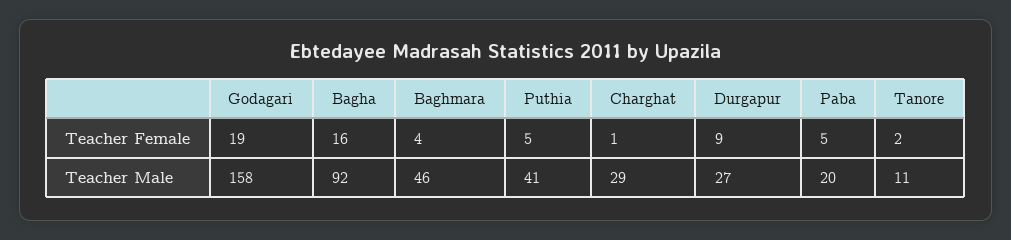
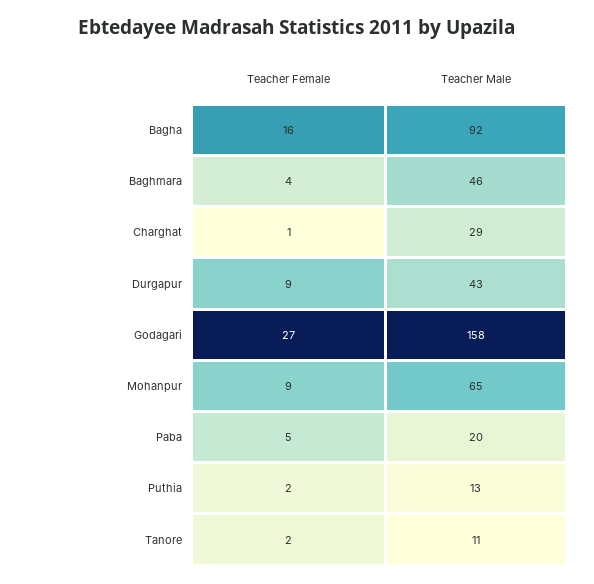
  {
    "Godagari": {
-     "Teacher Female": 19,
+     "Teacher Female": 27,
      "Teacher Male": 158
    },
    "Bagha": {
      "Teacher Female": 16,
      "Teacher Male": 92
    },
    "Baghmara": {
      "Teacher Female": 4,
      "Teacher Male": 46
    },
    "Puthia": {
-     "Teacher Female": 5,
+     "Teacher Female": 2,
-     "Teacher Male": 41
+     "Teacher Male": 13
    },
    "Charghat": {
      "Teacher Female": 1,
      "Teacher Male": 29
    },
    "Durgapur": {
      "Teacher Female": 9,
-     "Teacher Male": 27
+     "Teacher Male": 43
    },
    "Paba": {
      "Teacher Female": 5,
      "Teacher Male": 20
    },
    "Tanore": {
      "Teacher Female": 2,
      "Teacher Male": 11
-   }
+   },
+   "Mohanpur": {
+     "Teacher Female": 9,
+     "Teacher Male": 65
+   }
  }

